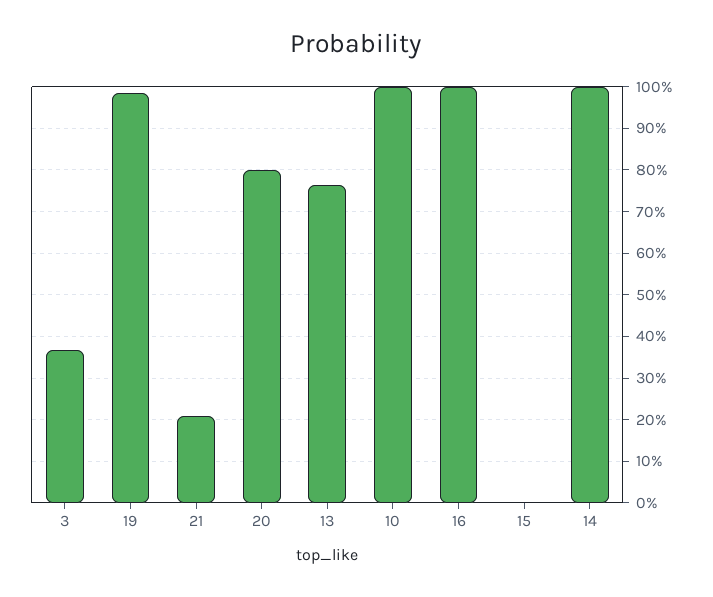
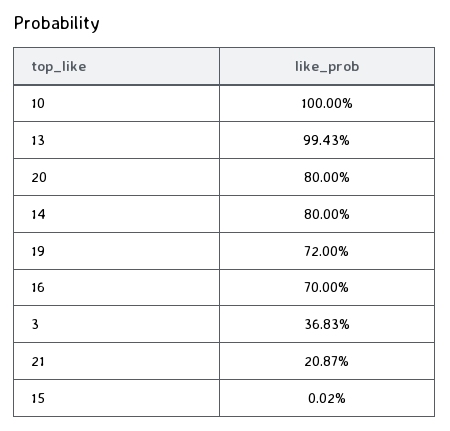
  {
    "3": 36.83,
-   "19": 98,
+   "19": 72,
    "21": 20.87,
    "20": 80,
-   "13": 76,
+   "13": 99.43,
    "10": 100,
-   "16": 100,
+   "16": 70,
    "15": 0.02,
-   "14": 100
+   "14": 80
  }

